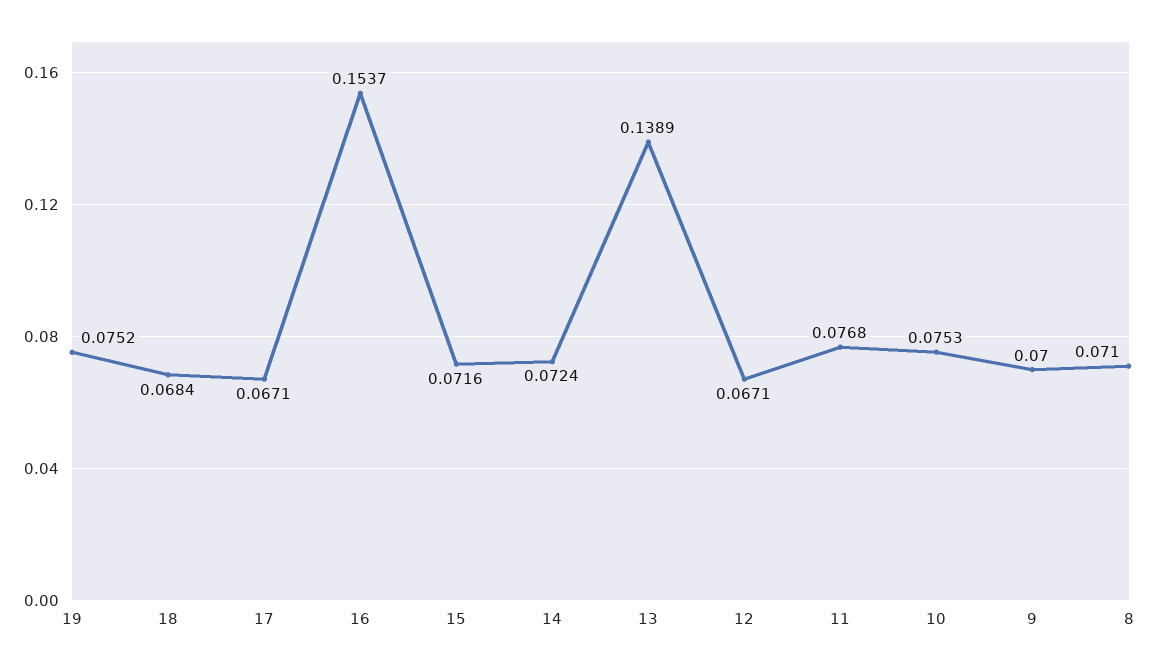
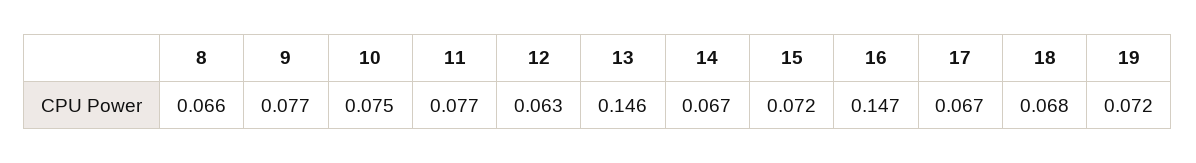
  {
-   "19": 0.0752,
+   "19": 0.072,
    "18": 0.0684,
    "17": 0.0671,
-   "16": 0.1537,
+   "16": 0.147,
    "15": 0.0716,
-   "14": 0.0724,
+   "14": 0.067,
-   "13": 0.1389,
+   "13": 0.146,
-   "12": 0.0671,
+   "12": 0.063,
    "11": 0.0768,
    "10": 0.0753,
-   "9": 0.07,
+   "9": 0.077,
-   "8": 0.071
+   "8": 0.066
  }

